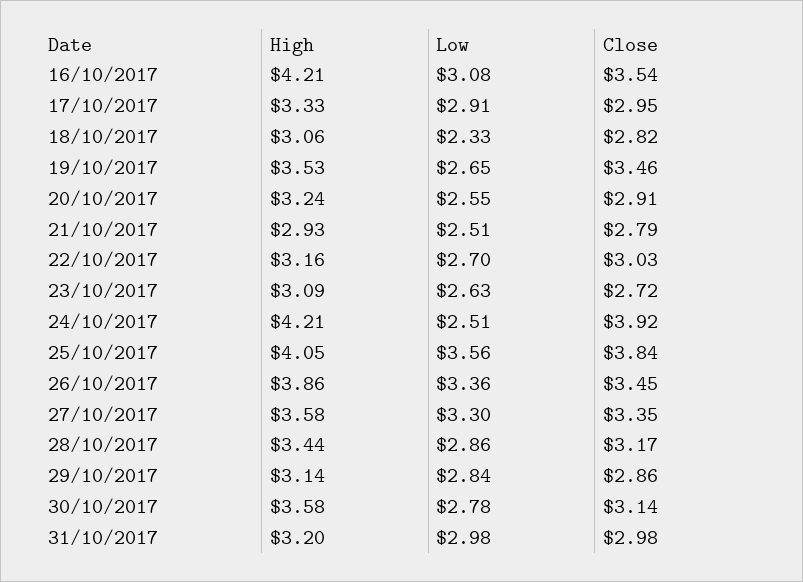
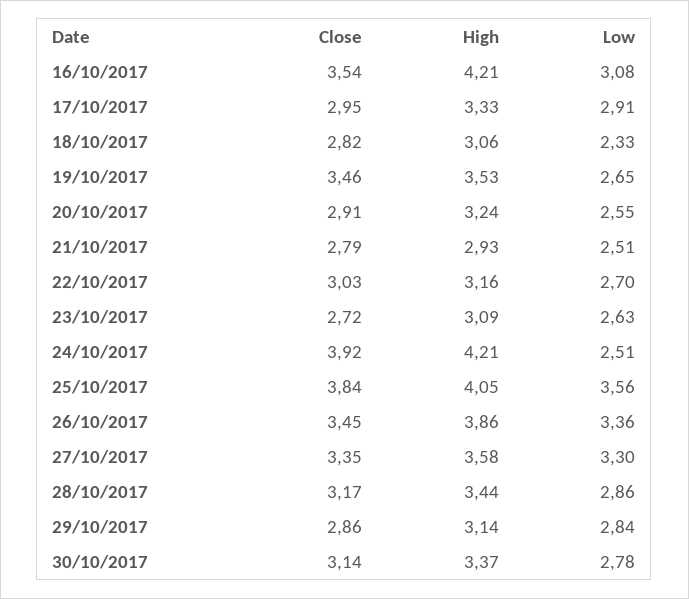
  {
    "High": {
      "16/10/2017": 4.21,
      "17/10/2017": 3.33,
      "18/10/2017": 3.06,
      "19/10/2017": 3.53,
      "20/10/2017": 3.24,
      "21/10/2017": 2.93,
      "22/10/2017": 3.16,
      "23/10/2017": 3.09,
      "24/10/2017": 4.21,
      "25/10/2017": 4.05,
      "26/10/2017": 3.86,
      "27/10/2017": 3.58,
      "28/10/2017": 3.44,
      "29/10/2017": 3.14,
-     "30/10/2017": 3.58,
+     "30/10/2017": 3.37
-     "31/10/2017": 3.2
    },
    "Low": {
      "16/10/2017": 3.08,
      "17/10/2017": 2.91,
      "18/10/2017": 2.33,
      "19/10/2017": 2.65,
      "20/10/2017": 2.55,
      "21/10/2017": 2.51,
      "22/10/2017": 2.7,
      "23/10/2017": 2.63,
      "24/10/2017": 2.51,
      "25/10/2017": 3.56,
      "26/10/2017": 3.36,
      "27/10/2017": 3.3,
      "28/10/2017": 2.86,
      "29/10/2017": 2.84,
-     "30/10/2017": 2.78,
+     "30/10/2017": 2.78
-     "31/10/2017": 2.98
    },
    "Close": {
      "16/10/2017": 3.54,
      "17/10/2017": 2.95,
      "18/10/2017": 2.82,
      "19/10/2017": 3.46,
      "20/10/2017": 2.91,
      "21/10/2017": 2.79,
      "22/10/2017": 3.03,
      "23/10/2017": 2.72,
      "24/10/2017": 3.92,
      "25/10/2017": 3.84,
      "26/10/2017": 3.45,
      "27/10/2017": 3.35,
      "28/10/2017": 3.17,
      "29/10/2017": 2.86,
-     "30/10/2017": 3.14,
+     "30/10/2017": 3.14
-     "31/10/2017": 2.98
    }
  }

